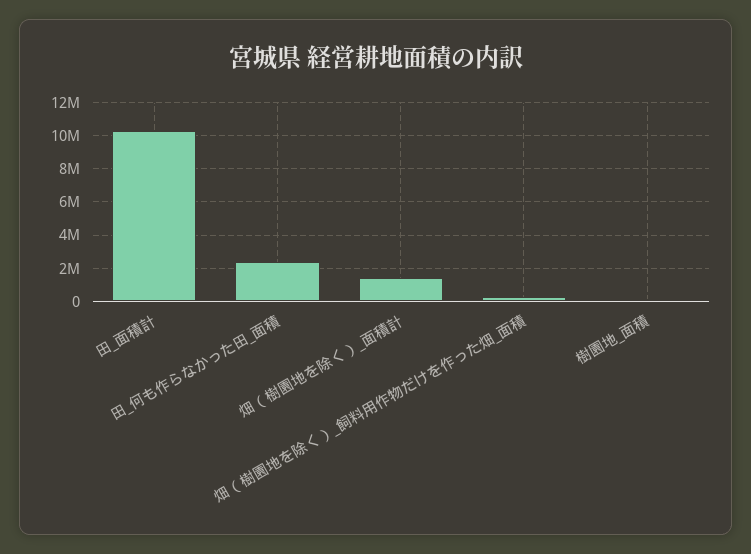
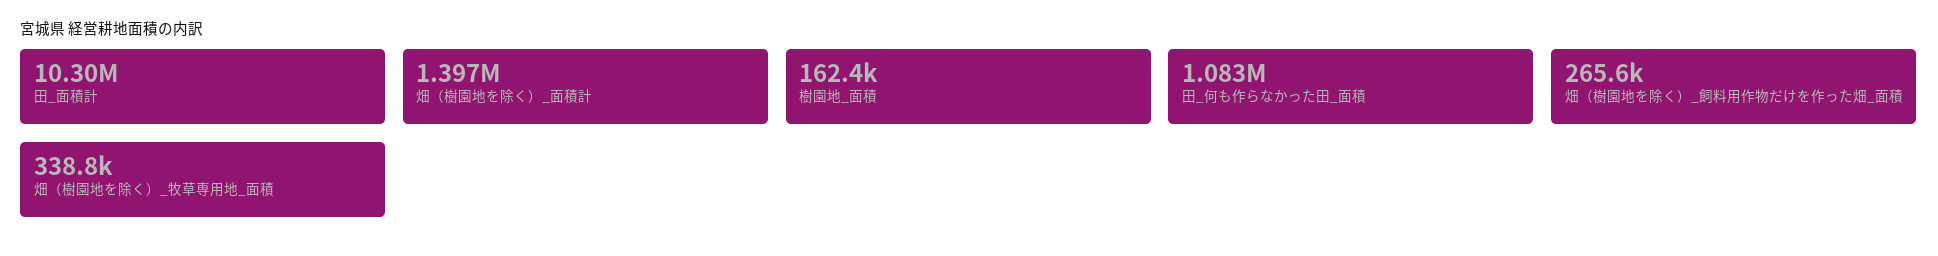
  {
    "田_面積計": 10300000,
-   "田_何も作らなかった田_面積": 2500000,
+   "田_何も作らなかった田_面積": 1083000,
    "畑（樹園地を除く）_面積計": 1397000,
    "畑（樹園地を除く）_飼料用作物だけを作った畑_面積": 265600,
-   "樹園地_面積": 162400
+   "樹園地_面積": 162400,
+   "畑（樹園地を除く）_牧草専用地_面積": 338800
  }

